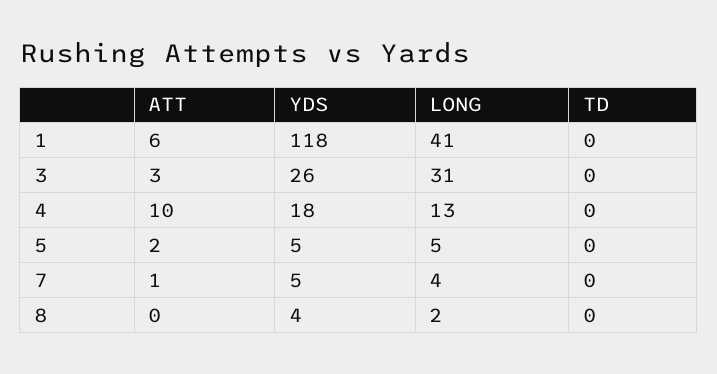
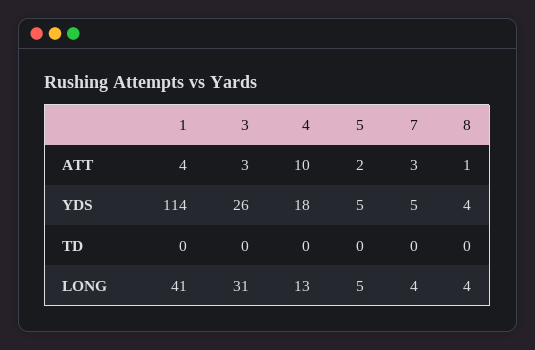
  {
    "ATT": {
-     "1": 6,
+     "1": 4,
      "3": 3,
      "4": 10,
      "5": 2,
-     "7": 1,
+     "7": 3,
-     "8": 0
+     "8": 1
    },
    "YDS": {
-     "1": 118,
+     "1": 114,
      "3": 26,
      "4": 18,
      "5": 5,
      "7": 5,
      "8": 4
    },
    "LONG": {
      "1": 41,
      "3": 31,
      "4": 13,
      "5": 5,
      "7": 4,
-     "8": 2
+     "8": 4
    },
    "TD": {
      "1": 0,
      "3": 0,
      "4": 0,
      "5": 0,
      "7": 0,
      "8": 0
    }
  }

